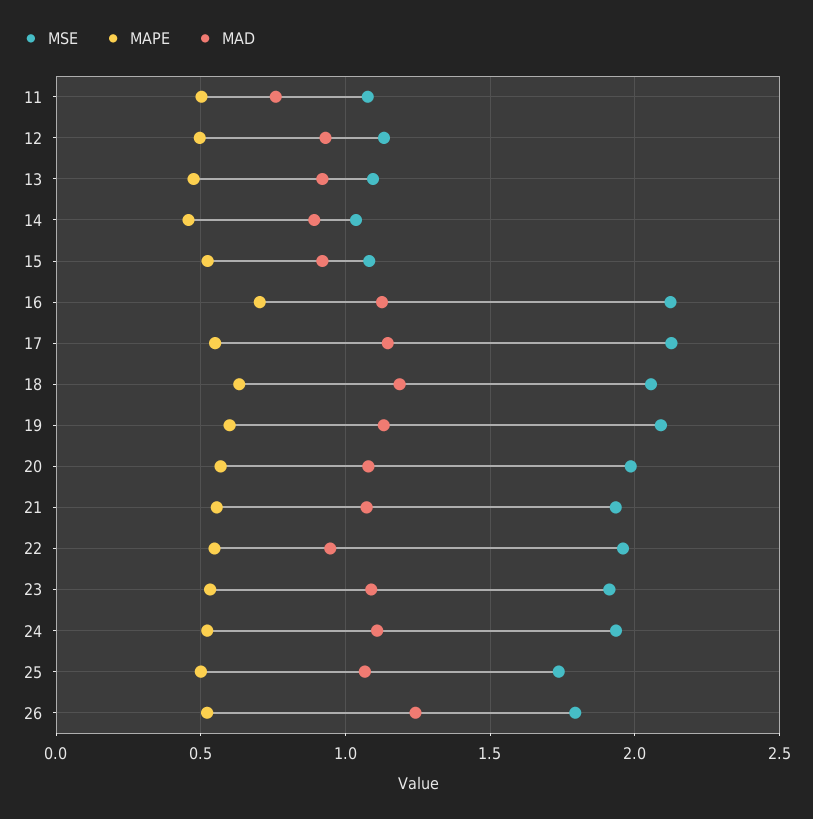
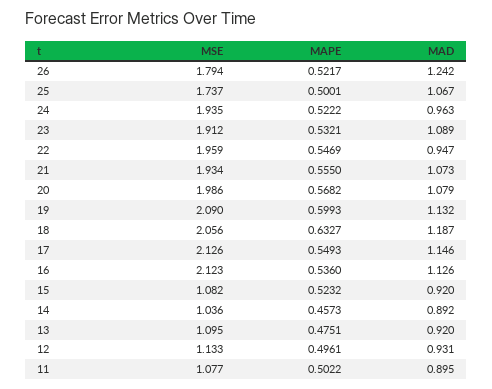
  {
    "MSE": {
      "11": 1.077,
      "12": 1.133,
      "13": 1.095,
      "14": 1.036,
      "15": 1.082,
      "16": 2.123,
      "17": 2.126,
      "18": 2.056,
      "19": 2.09,
      "20": 1.986,
      "21": 1.934,
      "22": 1.959,
      "23": 1.912,
      "24": 1.935,
      "25": 1.737,
      "26": 1.794
    },
    "MAPE": {
      "11": 0.5022,
      "12": 0.4961,
      "13": 0.4751,
      "14": 0.4573,
      "15": 0.5232,
-     "16": 0.7,
+     "16": 0.536,
      "17": 0.5493,
      "18": 0.6327,
      "19": 0.5993,
      "20": 0.5682,
      "21": 0.555,
      "22": 0.5469,
      "23": 0.5321,
      "24": 0.5222,
      "25": 0.5001,
      "26": 0.5217
    },
    "MAD": {
-     "11": 0.75,
+     "11": 0.895,
      "12": 0.931,
      "13": 0.92,
      "14": 0.892,
      "15": 0.92,
      "16": 1.126,
      "17": 1.146,
      "18": 1.187,
      "19": 1.132,
      "20": 1.079,
      "21": 1.073,
      "22": 0.947,
      "23": 1.089,
-     "24": 1.1,
+     "24": 0.963,
      "25": 1.067,
      "26": 1.242
    }
  }

